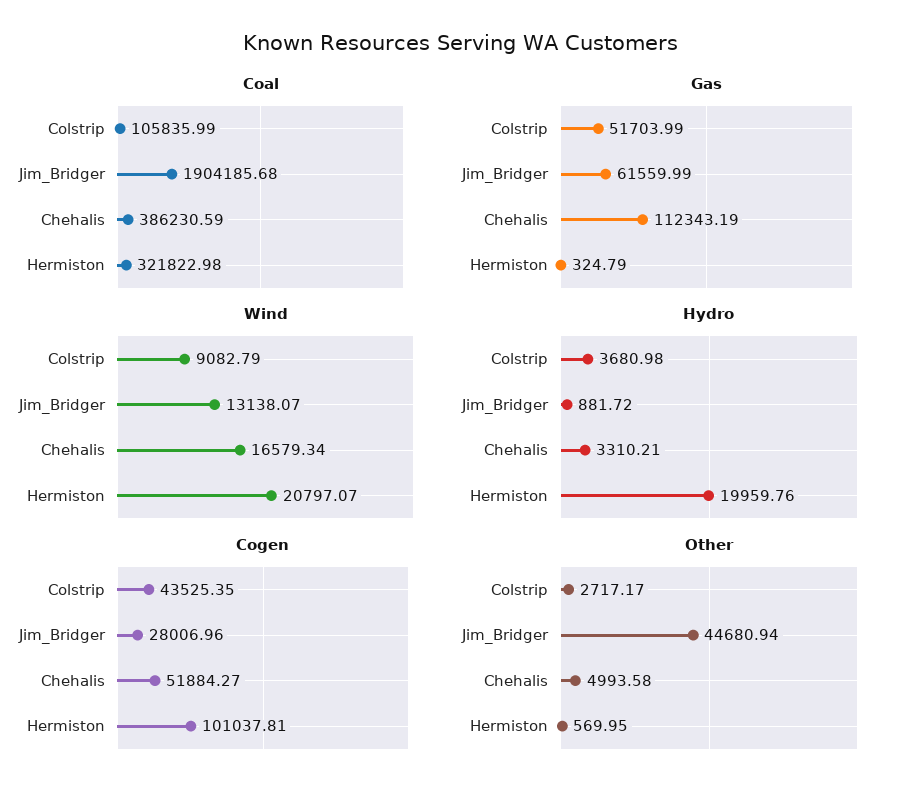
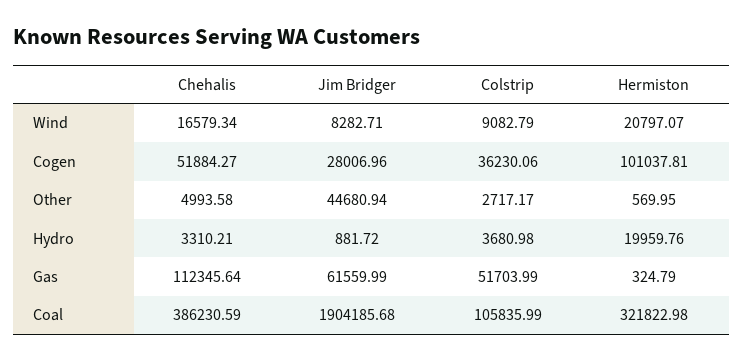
  {
    "Coal": {
      "Colstrip": 105835.99,
      "Jim_Bridger": 1904185.68,
      "Chehalis": 386230.59,
      "Hermiston": 321822.98
    },
    "Gas": {
      "Colstrip": 51703.99,
      "Jim_Bridger": 61559.99,
-     "Chehalis": 112343.19,
+     "Chehalis": 112345.64,
      "Hermiston": 324.79
    },
    "Wind": {
      "Colstrip": 9082.79,
-     "Jim_Bridger": 13138.07,
+     "Jim_Bridger": 8282.71,
      "Chehalis": 16579.34,
      "Hermiston": 20797.07
    },
    "Hydro": {
      "Colstrip": 3680.98,
      "Jim_Bridger": 881.72,
      "Chehalis": 3310.21,
      "Hermiston": 19959.76
    },
    "Cogen": {
-     "Colstrip": 43525.35,
+     "Colstrip": 36230.06,
      "Jim_Bridger": 28006.96,
      "Chehalis": 51884.27,
      "Hermiston": 101037.81
    },
    "Other": {
      "Colstrip": 2717.17,
      "Jim_Bridger": 44680.94,
      "Chehalis": 4993.58,
      "Hermiston": 569.95
    }
  }

